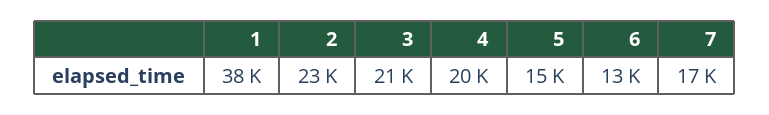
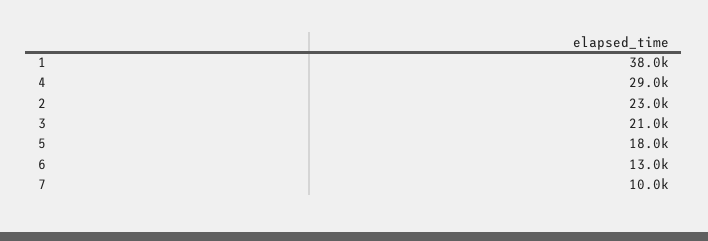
  {
    "1": 38000,
    "2": 23000,
    "3": 21000,
-   "4": 20000,
+   "4": 29000,
-   "5": 15000,
+   "5": 18000,
    "6": 13000,
-   "7": 17000
+   "7": 10000
  }

